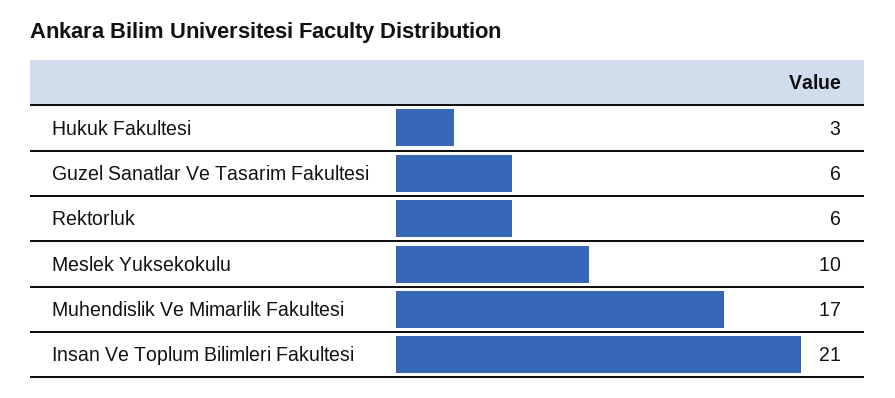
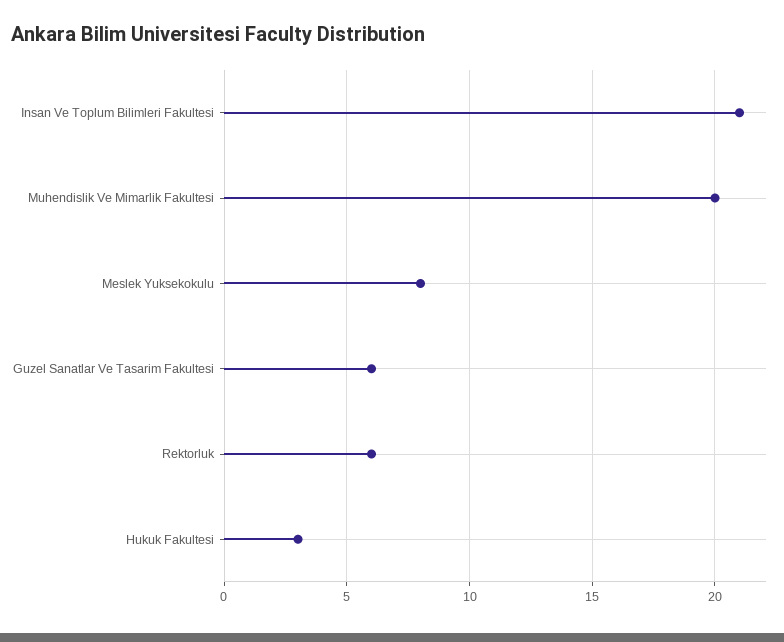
  {
    "Hukuk Fakultesi": 3,
    "Guzel Sanatlar Ve Tasarim Fakultesi": 6,
    "Rektorluk": 6,
-   "Meslek Yuksekokulu": 10,
+   "Meslek Yuksekokulu": 8,
-   "Muhendislik Ve Mimarlik Fakultesi": 17,
+   "Muhendislik Ve Mimarlik Fakultesi": 20,
    "Insan Ve Toplum Bilimleri Fakultesi": 21
  }

